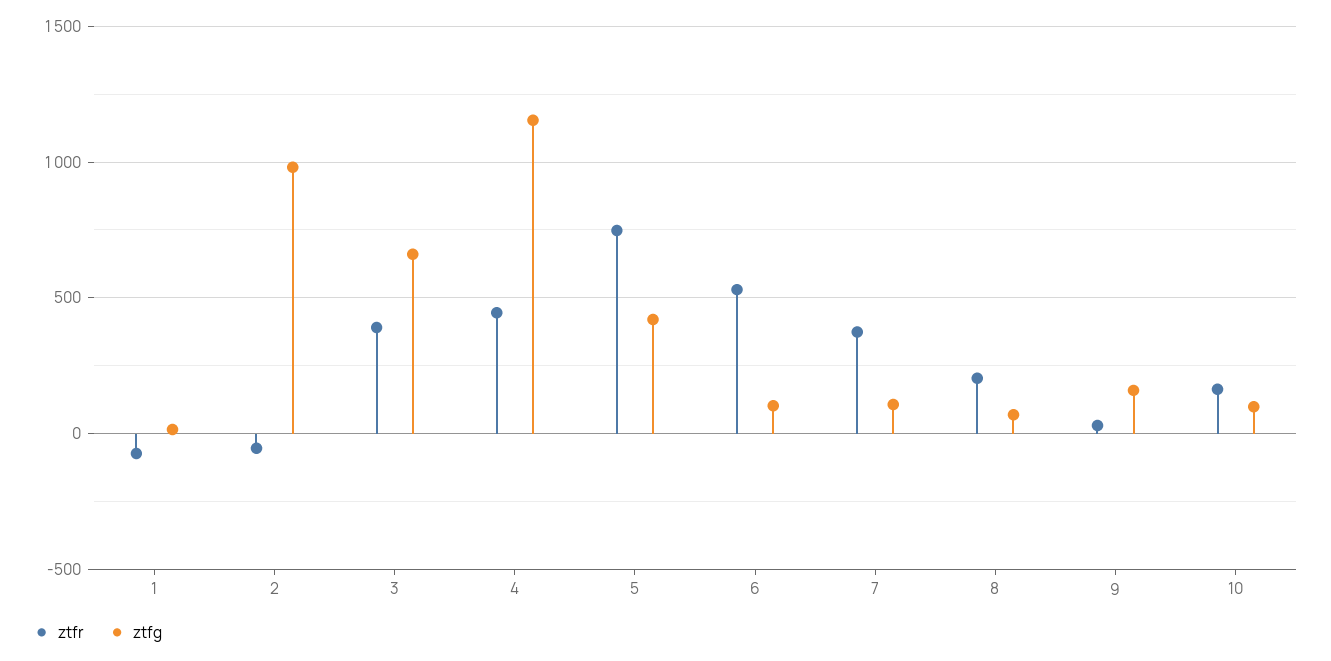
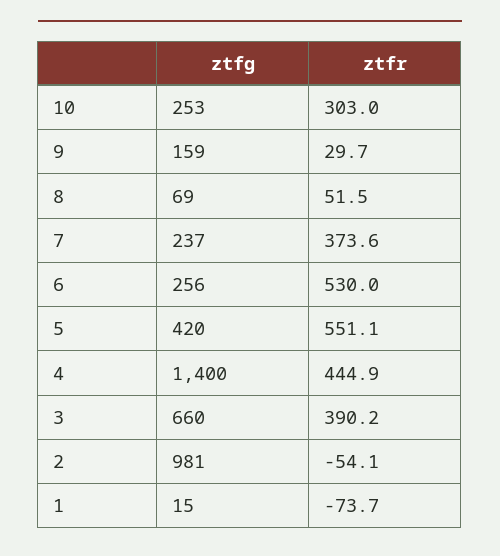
  {
    "ztfr": {
      "1": -73.7,
      "2": -54.1,
      "3": 390.2,
      "4": 444.9,
-     "5": 750,
+     "5": 551.1,
      "6": 530,
      "7": 373.6,
-     "8": 200,
+     "8": 51.5,
      "9": 29.7,
-     "10": 150
+     "10": 303
    },
    "ztfg": {
      "1": 15,
      "2": 981,
      "3": 660,
-     "4": 1150,
+     "4": 1400,
      "5": 420,
-     "6": 100,
+     "6": 256,
-     "7": 100,
+     "7": 237,
      "8": 69,
      "9": 159,
-     "10": 100
+     "10": 253
    }
  }

